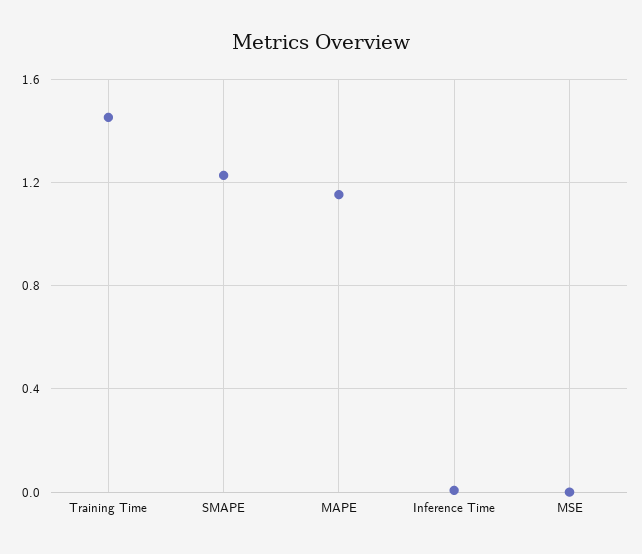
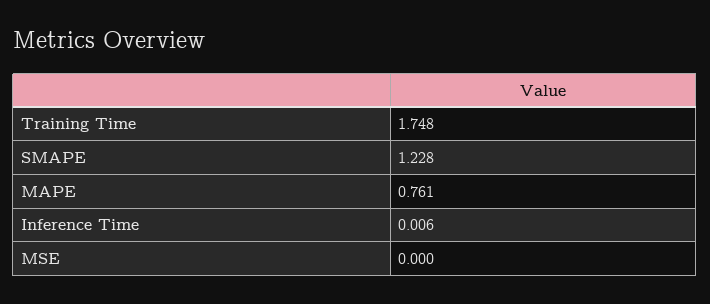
  {
-   "Training Time": 1.45,
+   "Training Time": 1.748,
    "SMAPE": 1.228,
-   "MAPE": 1.15,
+   "MAPE": 0.761,
    "Inference Time": 0.006,
    "MSE": 0
  }

